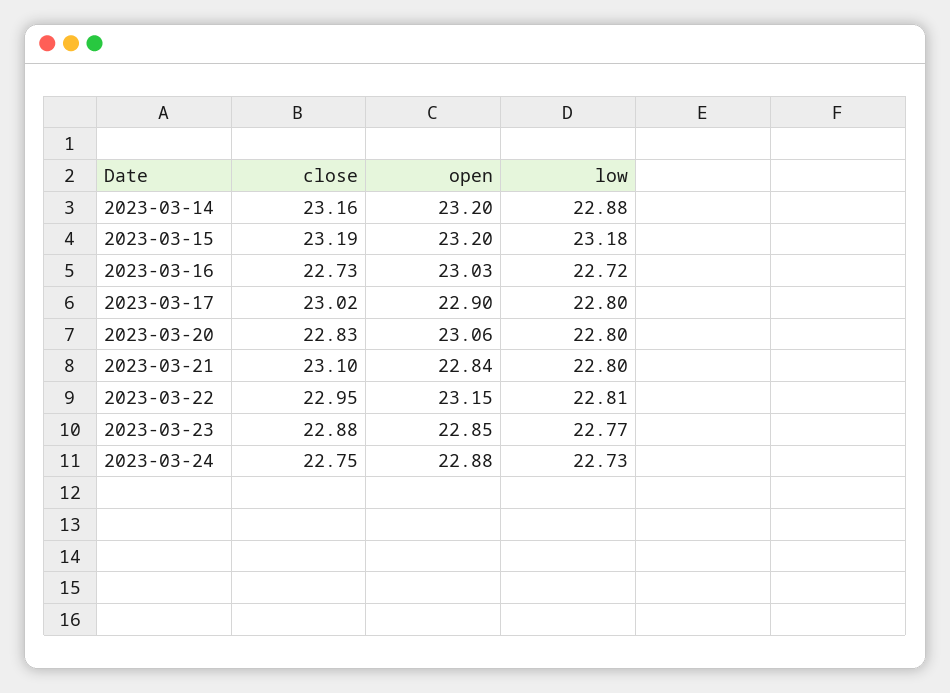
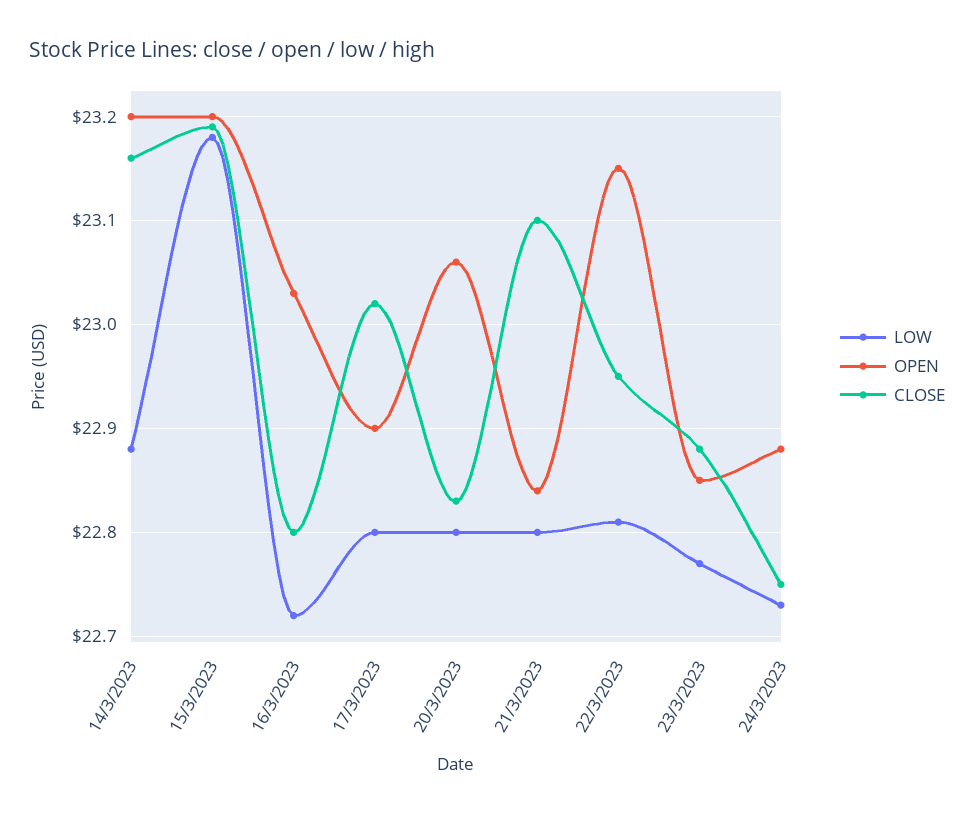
  {
    "close": {
      "2023-03-14": 23.16,
      "2023-03-15": 23.19,
-     "2023-03-16": 22.73,
+     "2023-03-16": 22.8,
      "2023-03-17": 23.02,
      "2023-03-20": 22.83,
      "2023-03-21": 23.1,
      "2023-03-22": 22.95,
      "2023-03-23": 22.88,
      "2023-03-24": 22.75
    },
    "open": {
      "2023-03-14": 23.2,
      "2023-03-15": 23.2,
      "2023-03-16": 23.03,
      "2023-03-17": 22.9,
      "2023-03-20": 23.06,
      "2023-03-21": 22.84,
      "2023-03-22": 23.15,
      "2023-03-23": 22.85,
      "2023-03-24": 22.88
    },
    "low": {
      "2023-03-14": 22.88,
      "2023-03-15": 23.18,
      "2023-03-16": 22.72,
      "2023-03-17": 22.8,
      "2023-03-20": 22.8,
      "2023-03-21": 22.8,
      "2023-03-22": 22.81,
      "2023-03-23": 22.77,
      "2023-03-24": 22.73
    }
  }

